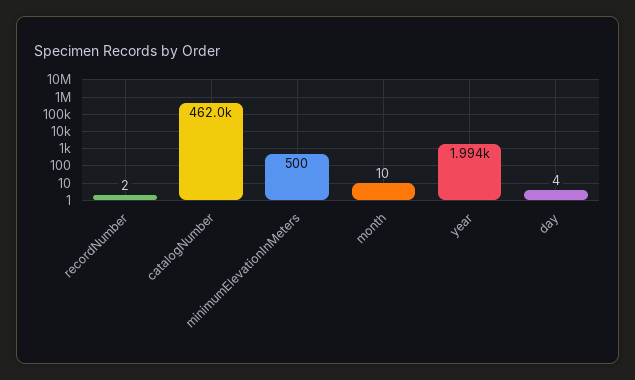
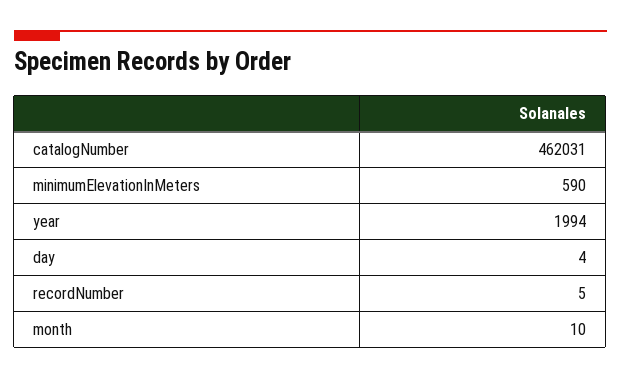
  {
-   "recordNumber": 2,
+   "recordNumber": 5,
    "catalogNumber": 462031,
-   "minimumElevationInMeters": 500,
+   "minimumElevationInMeters": 590,
    "month": 10,
    "year": 1994,
    "day": 4
  }

